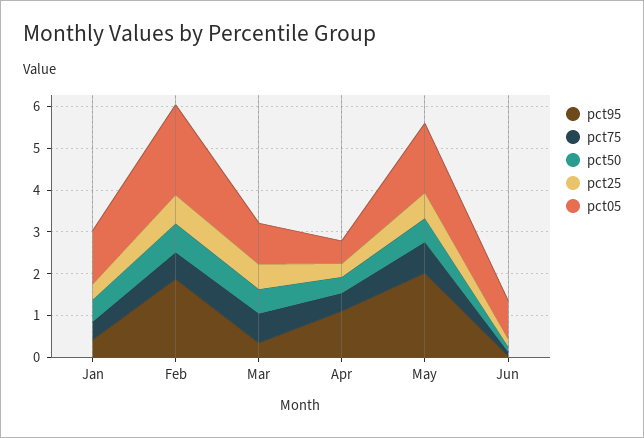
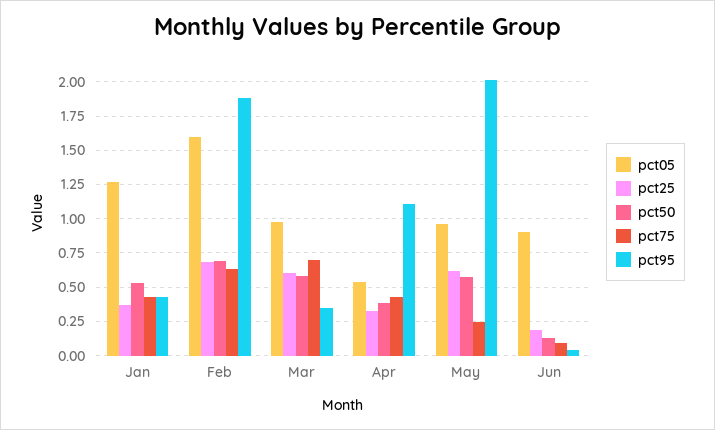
  {
    "pct95": {
      "Jan": 0.45,
      "Feb": 1.9,
      "Mar": 0.35,
      "Apr": 1.1,
      "May": 2,
      "Jun": 0.05
    },
    "pct75": {
      "Jan": 0.45,
      "Feb": 0.65,
      "Mar": 0.7,
      "Apr": 0.45,
-     "May": 0.8,
+     "May": 0.25,
      "Jun": 0.1
    },
    "pct50": {
      "Jan": 0.55,
      "Feb": 0.7,
      "Mar": 0.6,
      "Apr": 0.4,
      "May": 0.55,
      "Jun": 0.15
    },
    "pct25": {
      "Jan": 0.35,
      "Feb": 0.7,
      "Mar": 0.6,
      "Apr": 0.3,
      "May": 0.6,
      "Jun": 0.2
    },
    "pct05": {
      "Jan": 1.25,
-     "Feb": 2.2,
+     "Feb": 1.6,
      "Mar": 1,
      "Apr": 0.55,
-     "May": 1.6,
+     "May": 0.95,
      "Jun": 0.9
    }
  }

